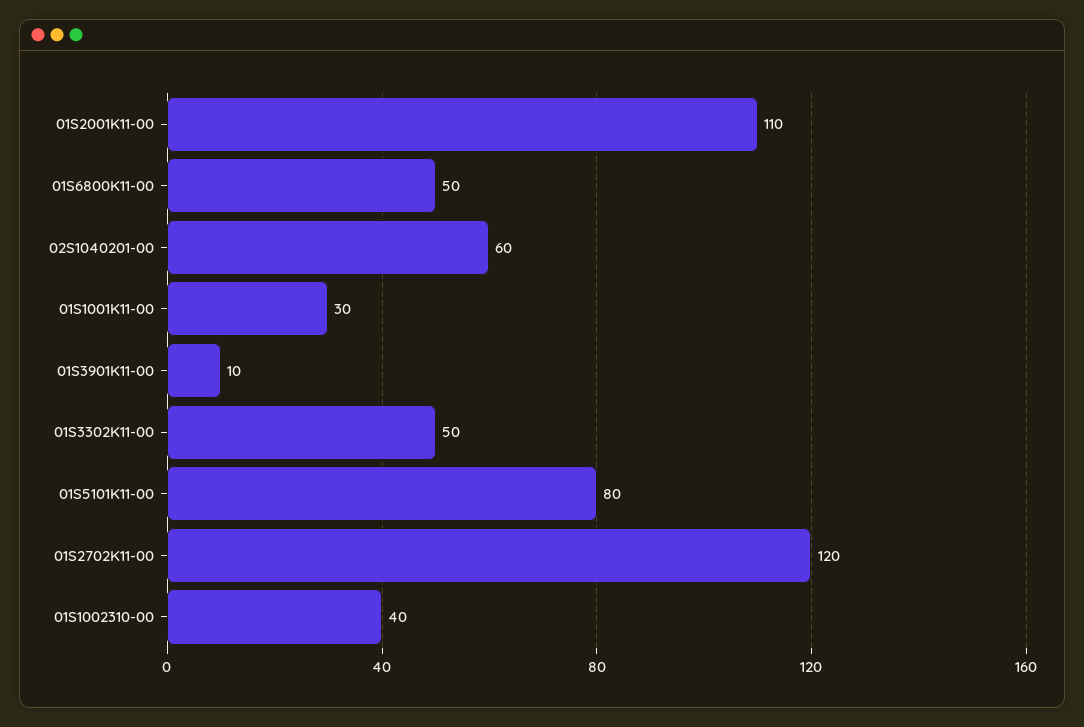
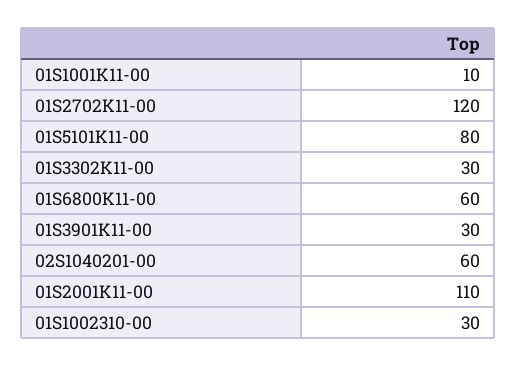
  {
    "01S2001K11-00": 110,
-   "01S6800K11-00": 50,
+   "01S6800K11-00": 60,
    "02S1040201-00": 60,
-   "01S1001K11-00": 30,
+   "01S1001K11-00": 10,
-   "01S3901K11-00": 10,
+   "01S3901K11-00": 30,
-   "01S3302K11-00": 50,
+   "01S3302K11-00": 30,
    "01S5101K11-00": 80,
    "01S2702K11-00": 120,
-   "01S1002310-00": 40
+   "01S1002310-00": 30
  }

